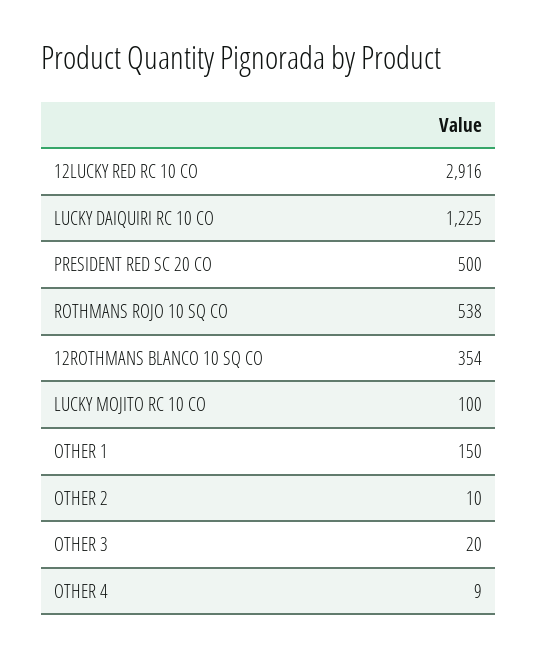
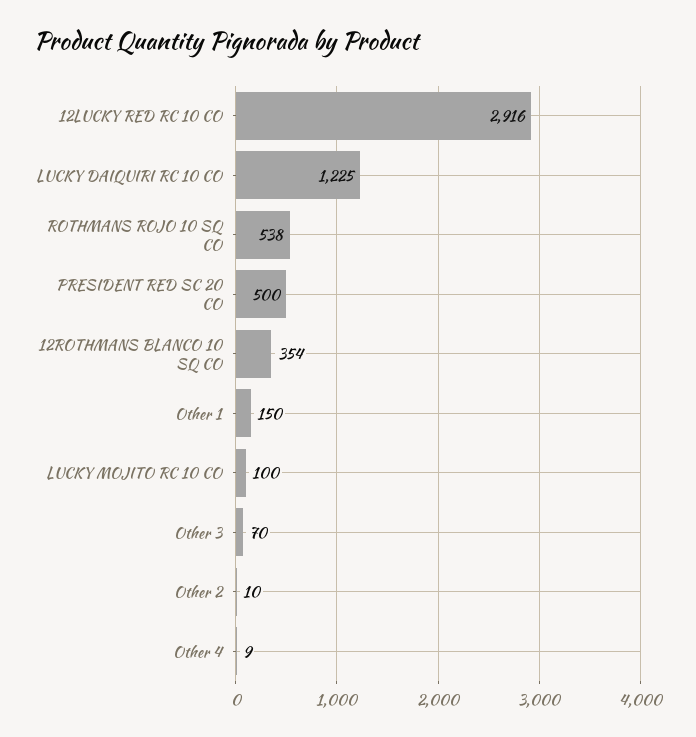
  {
    "12LUCKY RED RC 10 CO": 2916,
    "LUCKY DAIQUIRI RC 10 CO": 1225,
    "PRESIDENT RED SC 20 CO": 500,
    "ROTHMANS ROJO 10 SQ CO": 538,
    "12ROTHMANS BLANCO 10 SQ CO": 354,
    "LUCKY MOJITO RC 10 CO": 100,
    "OTHER 1": 150,
    "OTHER 2": 10,
-   "OTHER 3": 20,
+   "OTHER 3": 70,
    "OTHER 4": 9
  }

